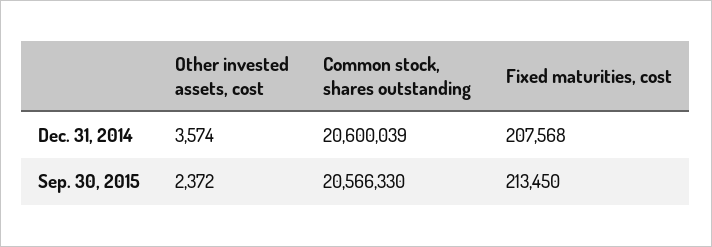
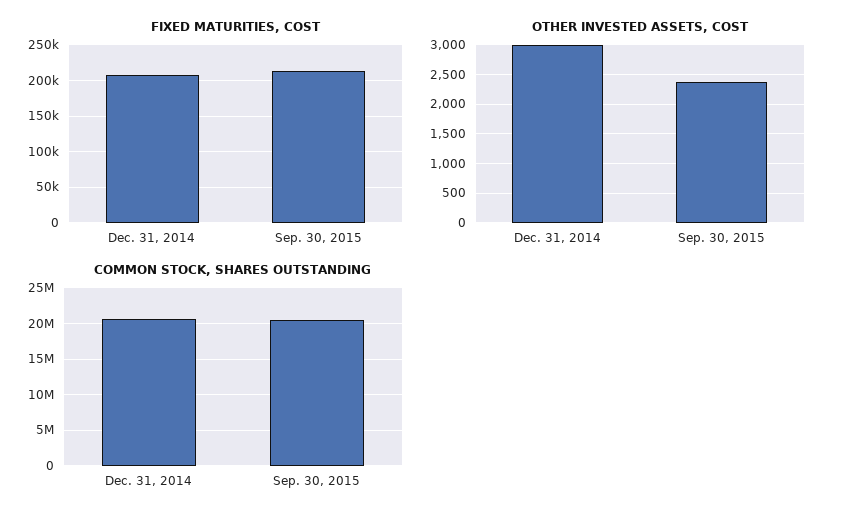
  {
    "Other invested assets, cost": {
-     "Dec. 31, 2014": 3574,
+     "Dec. 31, 2014": 3000,
      "Sep. 30, 2015": 2372
    },
    "Common stock, shares outstanding": {
      "Dec. 31, 2014": 20600039,
      "Sep. 30, 2015": 20566330
    },
    "Fixed maturities, cost": {
      "Dec. 31, 2014": 207568,
      "Sep. 30, 2015": 213450
    }
  }

